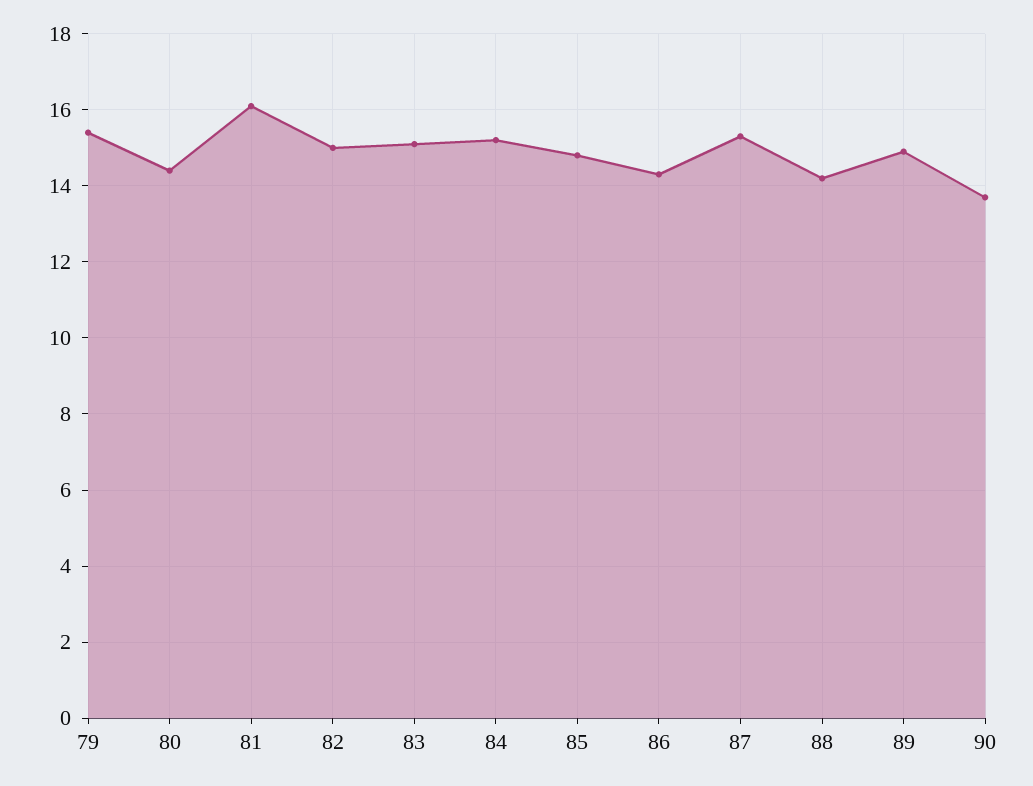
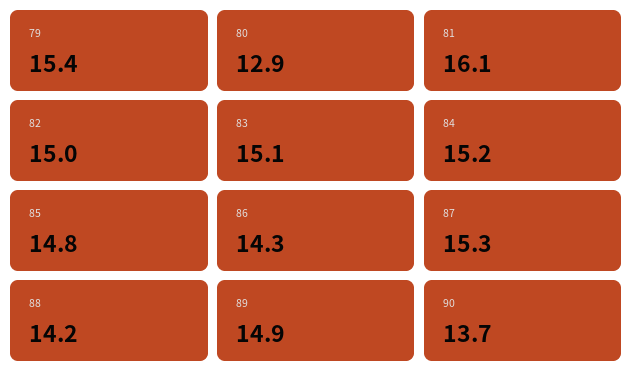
  {
    "79": 15.4,
-   "80": 14.5,
+   "80": 12.9,
    "81": 16.1,
    "82": 15,
    "83": 15.1,
    "84": 15.2,
    "85": 14.8,
    "86": 14.3,
    "87": 15.3,
    "88": 14.2,
    "89": 14.9,
    "90": 13.7
  }

